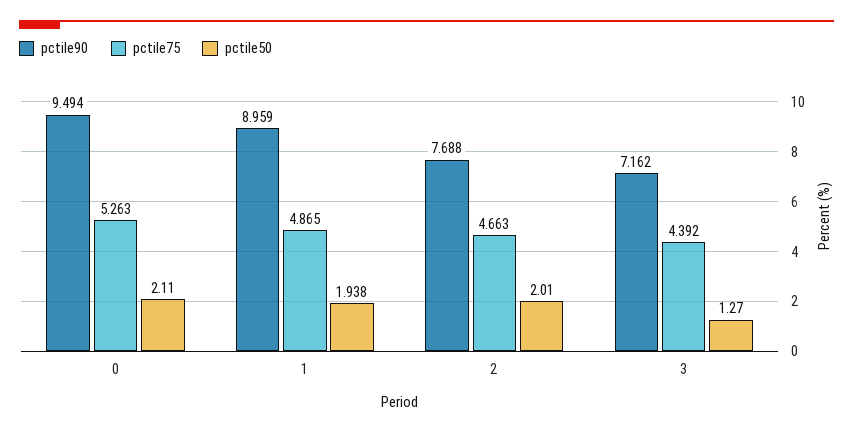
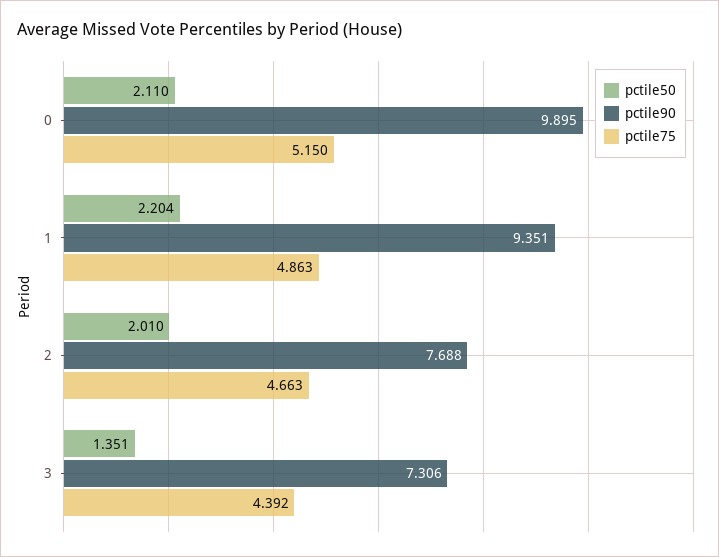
  {
    "pctile90": {
-     "0": 9.494,
+     "0": 9.895,
-     "1": 8.959,
+     "1": 9.351,
      "2": 7.688,
-     "3": 7.162
+     "3": 7.306
    },
    "pctile75": {
-     "0": 5.263,
+     "0": 5.15,
-     "1": 4.865,
+     "1": 4.863,
      "2": 4.663,
      "3": 4.392
    },
    "pctile50": {
      "0": 2.11,
-     "1": 1.938,
+     "1": 2.204,
      "2": 2.01,
-     "3": 1.27
+     "3": 1.351
    }
  }

